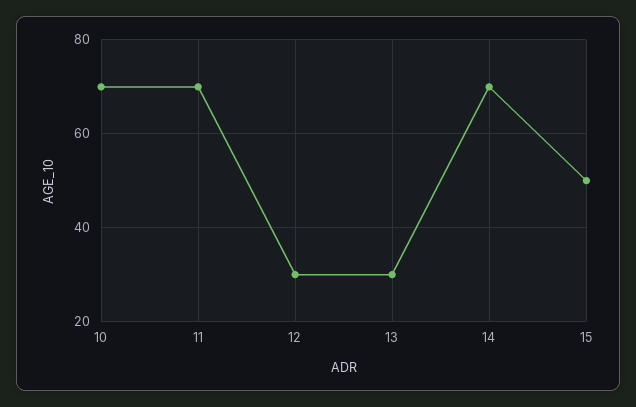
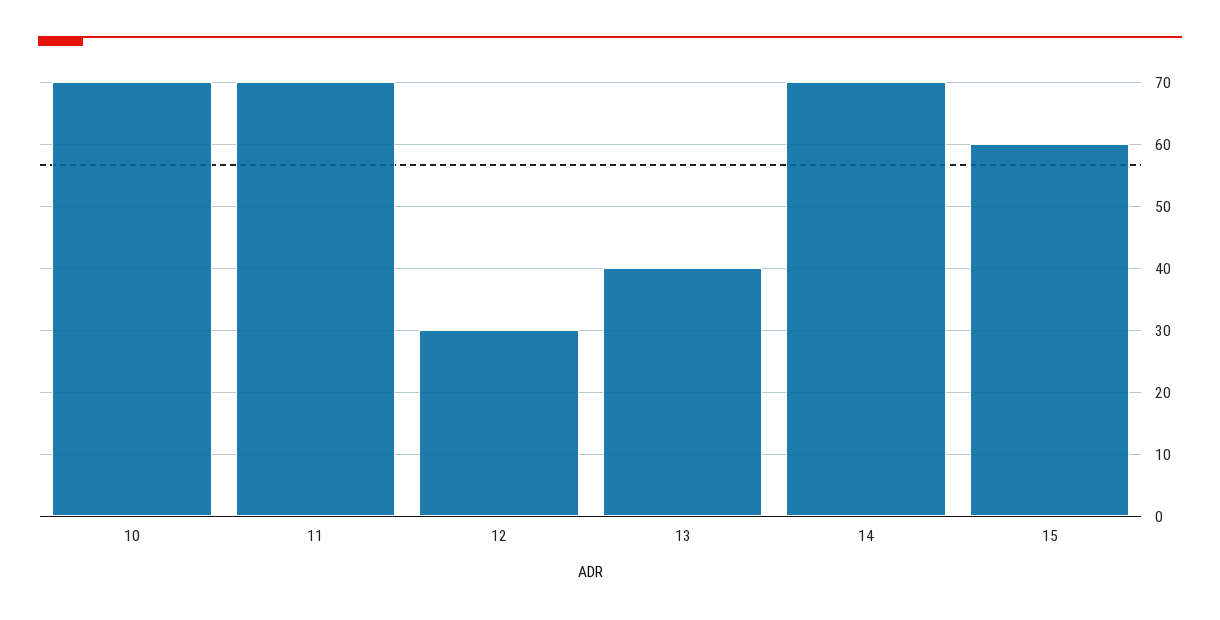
  {
    "10": 70,
    "11": 70,
    "12": 30,
-   "13": 30,
+   "13": 40,
    "14": 70,
-   "15": 50
+   "15": 60
  }

